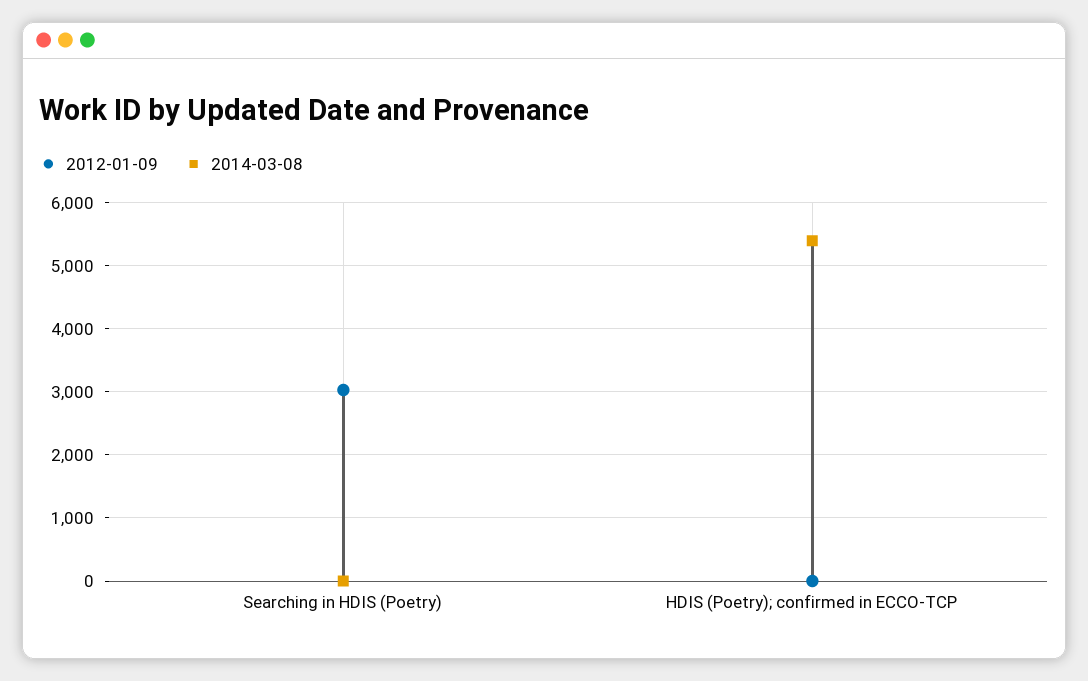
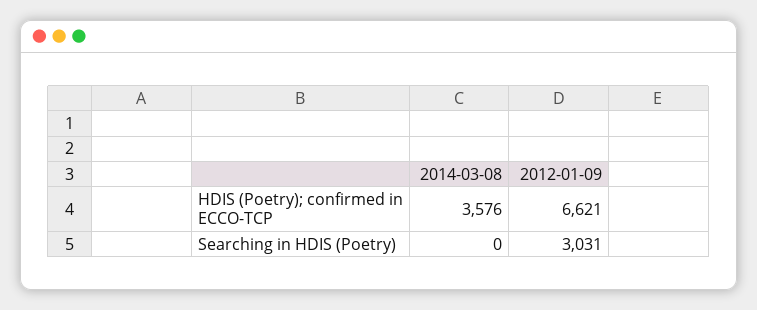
  {
    "2012-01-09": {
      "Searching in HDIS (Poetry)": 3031,
-     "HDIS (Poetry); confirmed in ECCO-TCP": 0
+     "HDIS (Poetry); confirmed in ECCO-TCP": 6621
    },
    "2014-03-08": {
      "Searching in HDIS (Poetry)": 0,
-     "HDIS (Poetry); confirmed in ECCO-TCP": 5400
+     "HDIS (Poetry); confirmed in ECCO-TCP": 3576
    }
  }

